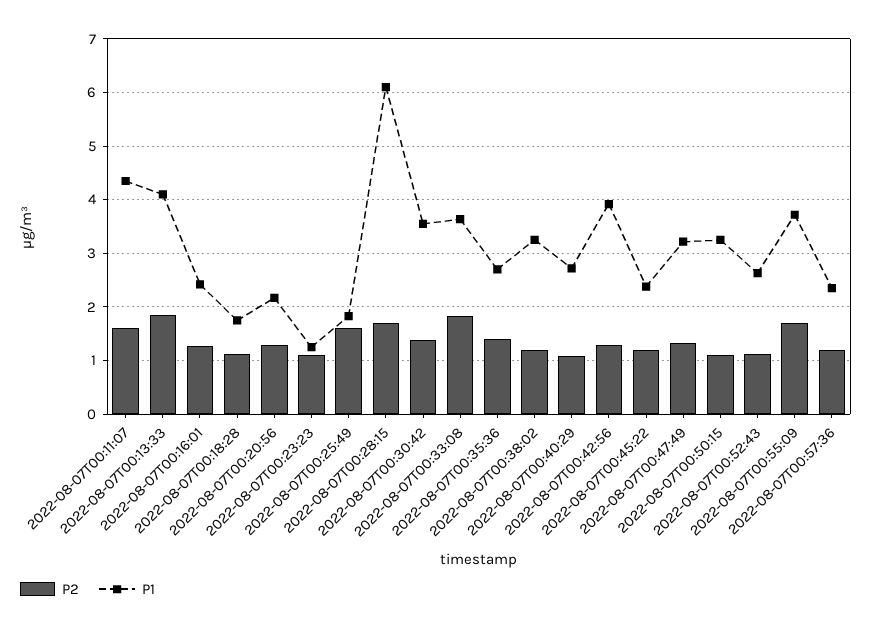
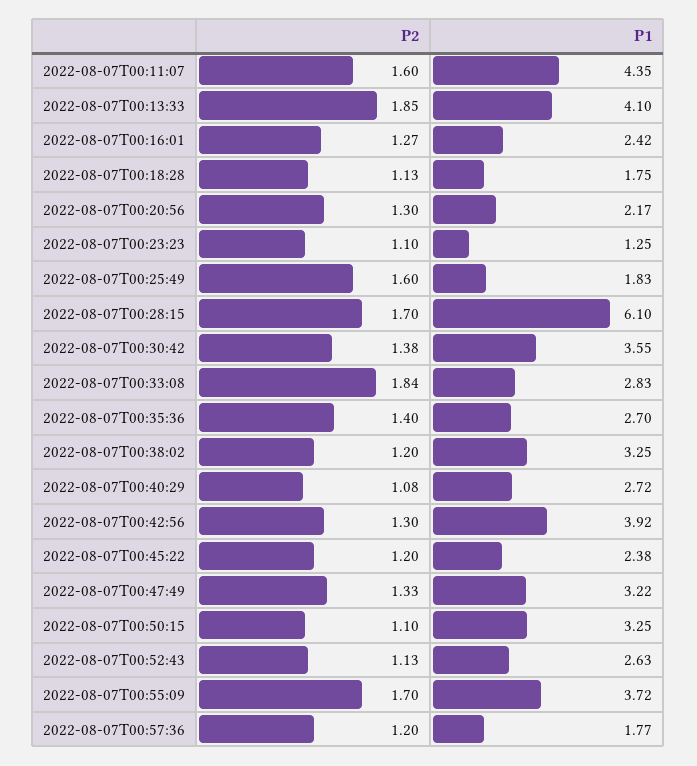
  {
    "P2": {
      "2022-08-07T00:11:07": 1.6,
      "2022-08-07T00:13:33": 1.85,
      "2022-08-07T00:16:01": 1.27,
      "2022-08-07T00:18:28": 1.13,
      "2022-08-07T00:20:56": 1.3,
      "2022-08-07T00:23:23": 1.1,
      "2022-08-07T00:25:49": 1.6,
      "2022-08-07T00:28:15": 1.7,
      "2022-08-07T00:30:42": 1.38,
      "2022-08-07T00:33:08": 1.84,
      "2022-08-07T00:35:36": 1.4,
      "2022-08-07T00:38:02": 1.2,
      "2022-08-07T00:40:29": 1.08,
      "2022-08-07T00:42:56": 1.3,
      "2022-08-07T00:45:22": 1.2,
      "2022-08-07T00:47:49": 1.33,
      "2022-08-07T00:50:15": 1.1,
      "2022-08-07T00:52:43": 1.13,
      "2022-08-07T00:55:09": 1.7,
      "2022-08-07T00:57:36": 1.2
    },
    "P1": {
      "2022-08-07T00:11:07": 4.35,
      "2022-08-07T00:13:33": 4.1,
      "2022-08-07T00:16:01": 2.42,
      "2022-08-07T00:18:28": 1.75,
      "2022-08-07T00:20:56": 2.17,
      "2022-08-07T00:23:23": 1.25,
      "2022-08-07T00:25:49": 1.83,
      "2022-08-07T00:28:15": 6.1,
      "2022-08-07T00:30:42": 3.55,
-     "2022-08-07T00:33:08": 3.6,
+     "2022-08-07T00:33:08": 2.83,
      "2022-08-07T00:35:36": 2.7,
      "2022-08-07T00:38:02": 3.25,
      "2022-08-07T00:40:29": 2.72,
      "2022-08-07T00:42:56": 3.92,
      "2022-08-07T00:45:22": 2.38,
      "2022-08-07T00:47:49": 3.22,
      "2022-08-07T00:50:15": 3.25,
      "2022-08-07T00:52:43": 2.63,
      "2022-08-07T00:55:09": 3.72,
-     "2022-08-07T00:57:36": 2.4
+     "2022-08-07T00:57:36": 1.77
    }
  }

